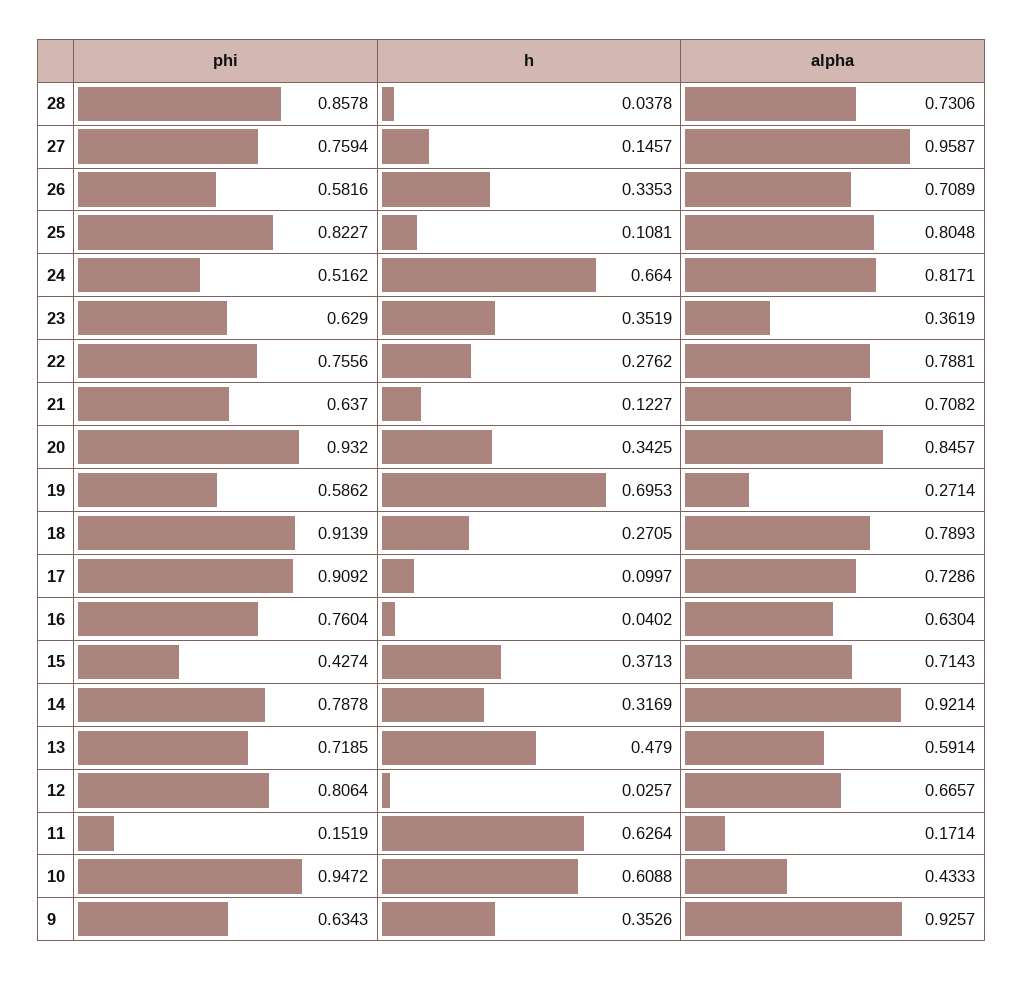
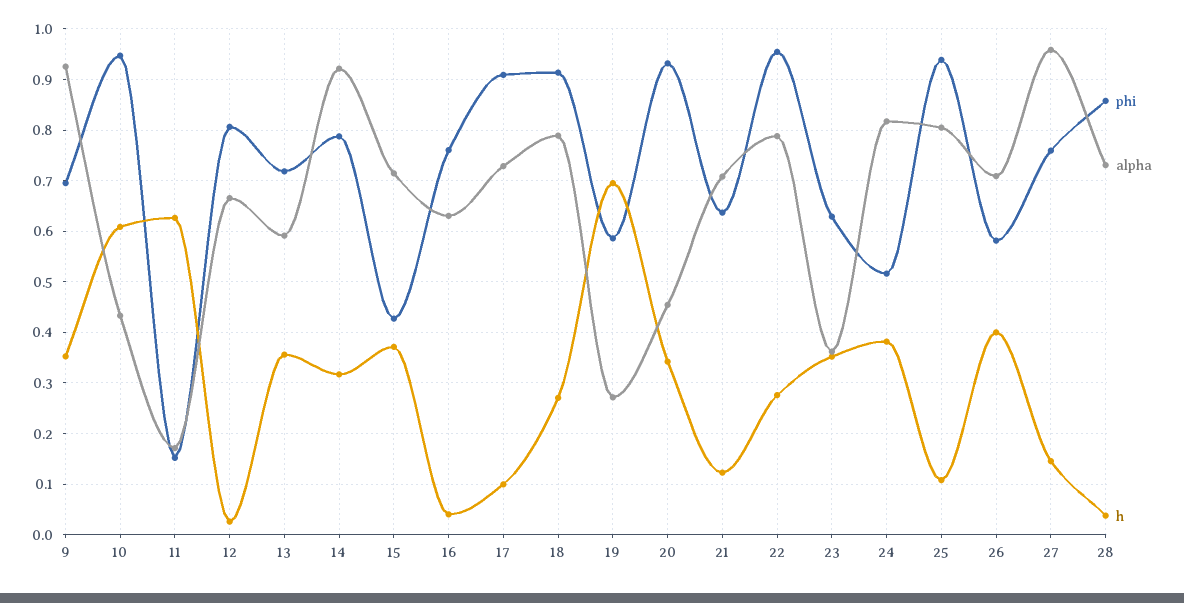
  {
    "phi": {
      "28": 0.8578,
      "27": 0.7594,
      "26": 0.5816,
-     "25": 0.8227,
+     "25": 0.94,
      "24": 0.5162,
      "23": 0.629,
-     "22": 0.7556,
+     "22": 0.96,
      "21": 0.637,
      "20": 0.932,
      "19": 0.5862,
      "18": 0.9139,
      "17": 0.9092,
      "16": 0.7604,
      "15": 0.4274,
      "14": 0.7878,
      "13": 0.7185,
      "12": 0.8064,
      "11": 0.1519,
      "10": 0.9472,
-     "9": 0.6343
+     "9": 0.7
    },
    "h": {
      "28": 0.0378,
      "27": 0.1457,
-     "26": 0.3353,
+     "26": 0.4,
      "25": 0.1081,
-     "24": 0.664,
+     "24": 0.38,
      "23": 0.3519,
      "22": 0.2762,
      "21": 0.1227,
      "20": 0.3425,
      "19": 0.6953,
      "18": 0.2705,
      "17": 0.0997,
      "16": 0.0402,
      "15": 0.3713,
      "14": 0.3169,
-     "13": 0.479,
+     "13": 0.36,
      "12": 0.0257,
      "11": 0.6264,
      "10": 0.6088,
      "9": 0.3526
    },
    "alpha": {
      "28": 0.7306,
      "27": 0.9587,
      "26": 0.7089,
      "25": 0.8048,
      "24": 0.8171,
      "23": 0.3619,
      "22": 0.7881,
      "21": 0.7082,
-     "20": 0.8457,
+     "20": 0.46,
      "19": 0.2714,
      "18": 0.7893,
      "17": 0.7286,
      "16": 0.6304,
      "15": 0.7143,
      "14": 0.9214,
      "13": 0.5914,
      "12": 0.6657,
      "11": 0.1714,
      "10": 0.4333,
      "9": 0.9257
    }
  }

